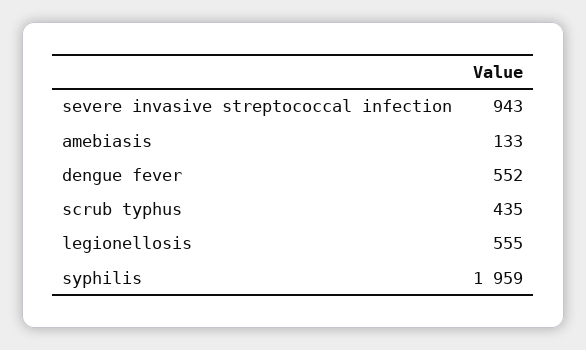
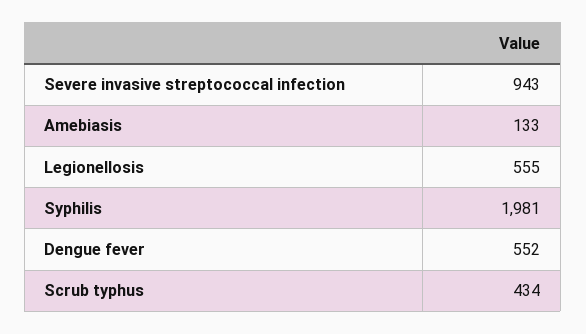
  {
    "severe invasive streptococcal infection": 943,
    "amebiasis": 133,
    "dengue fever": 552,
-   "scrub typhus": 435,
+   "scrub typhus": 434,
    "legionellosis": 555,
-   "syphilis": 1959
+   "syphilis": 1981
  }

